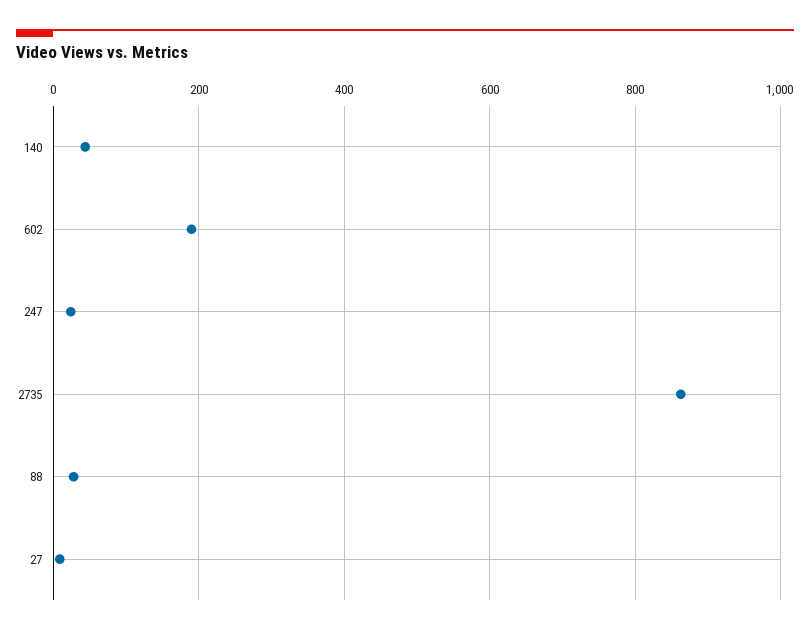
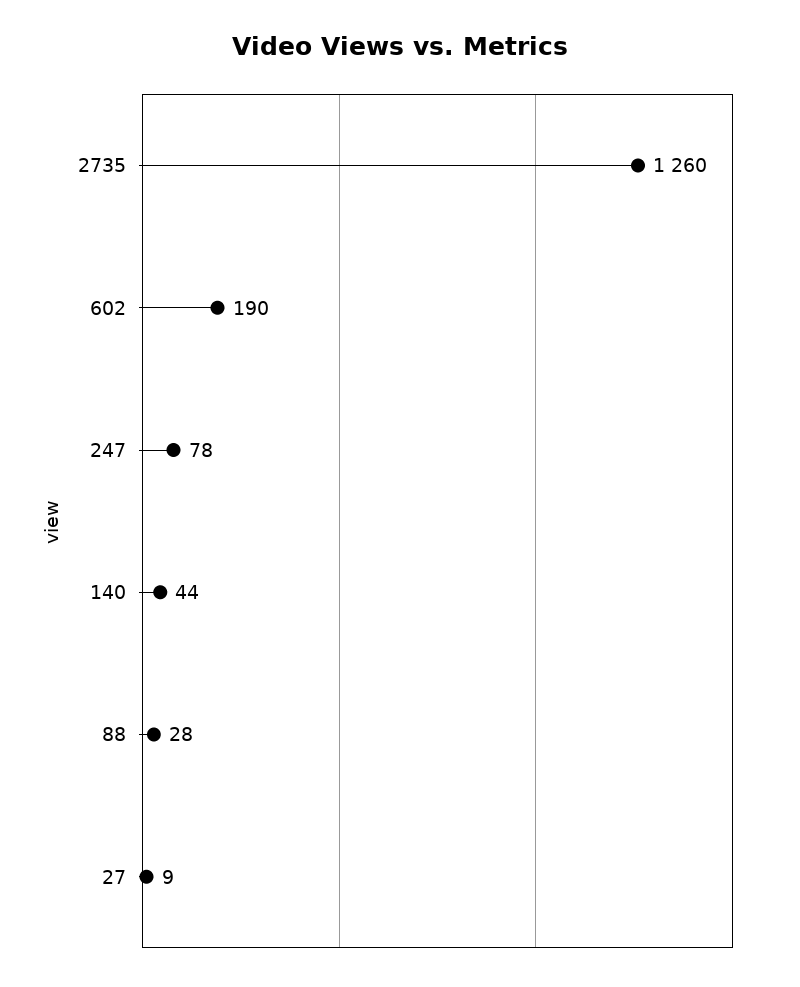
  {
    "140": 44,
    "602": 190,
-   "247": 20,
+   "247": 78,
-   "2735": 860,
+   "2735": 1260,
    "88": 28,
    "27": 9
  }

